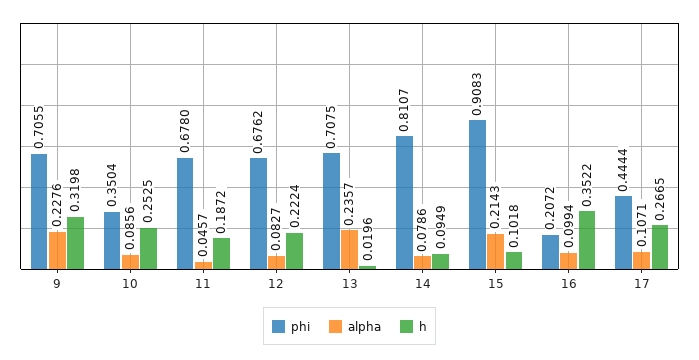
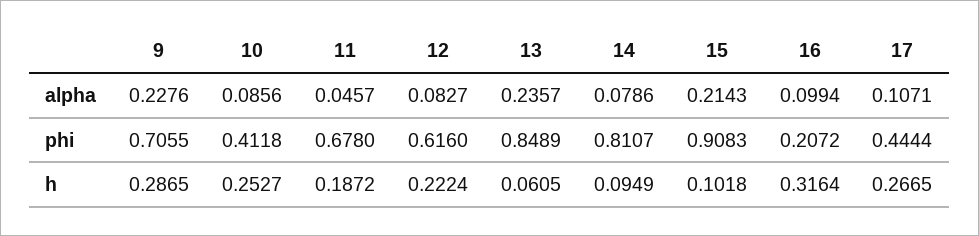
  {
    "phi": {
      "9": 0.7055,
-     "10": 0.3504,
+     "10": 0.4118,
      "11": 0.678,
-     "12": 0.6762,
+     "12": 0.616,
-     "13": 0.7075,
+     "13": 0.8489,
      "14": 0.8107,
      "15": 0.9083,
      "16": 0.2072,
      "17": 0.4444
    },
    "alpha": {
      "9": 0.2276,
      "10": 0.0856,
      "11": 0.0457,
      "12": 0.0827,
      "13": 0.2357,
      "14": 0.0786,
      "15": 0.2143,
      "16": 0.0994,
      "17": 0.1071
    },
    "h": {
-     "9": 0.3198,
+     "9": 0.2865,
-     "10": 0.2525,
+     "10": 0.2527,
      "11": 0.1872,
      "12": 0.2224,
-     "13": 0.0196,
+     "13": 0.0605,
      "14": 0.0949,
      "15": 0.1018,
-     "16": 0.3522,
+     "16": 0.3164,
      "17": 0.2665
    }
  }

